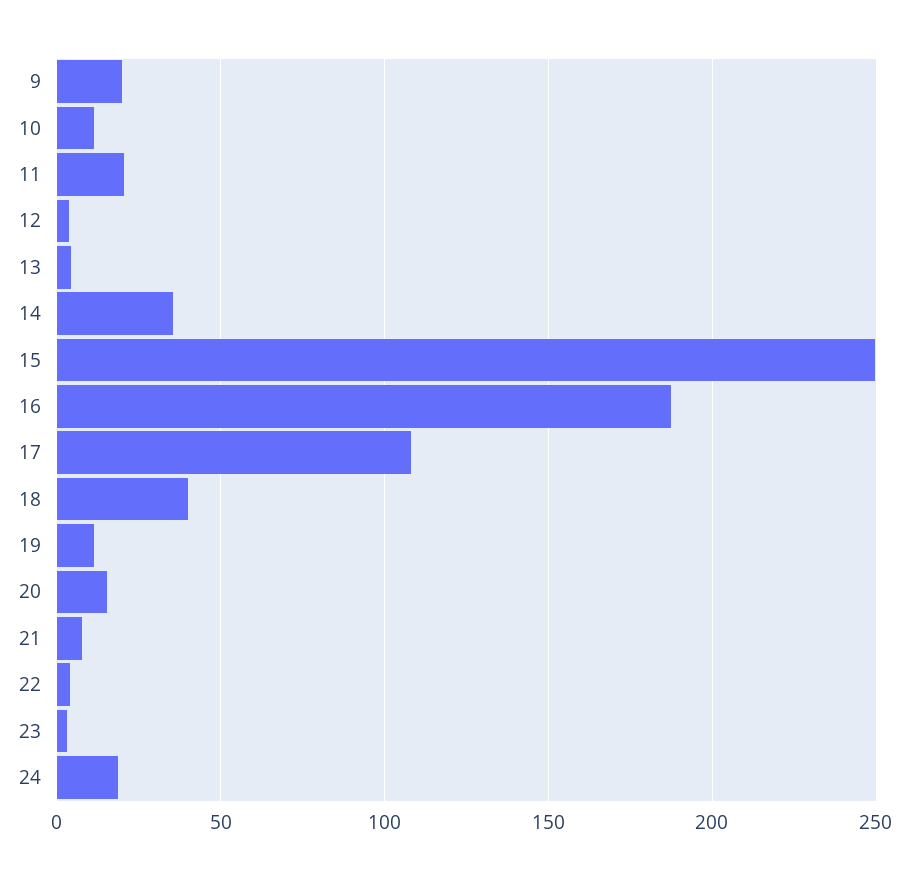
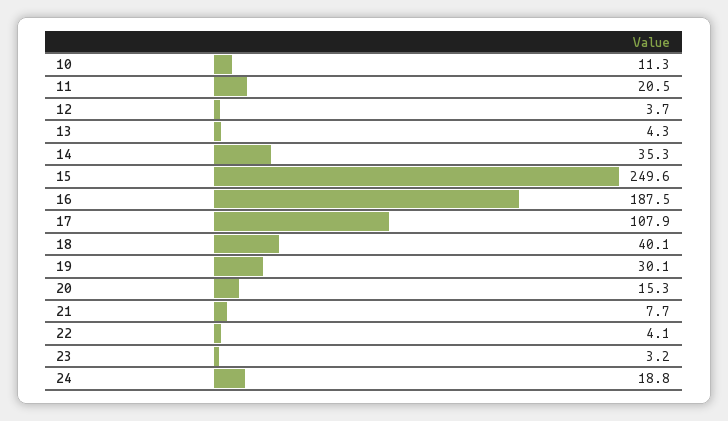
  {
-   "9": 20,
    "10": 11.3,
    "11": 20.5,
    "12": 3.7,
    "13": 4.3,
    "14": 35.3,
    "15": 249.6,
    "16": 187.5,
    "17": 107.9,
    "18": 40.1,
-   "19": 10,
+   "19": 30.1,
    "20": 15.3,
    "21": 7.7,
    "22": 4.1,
    "23": 3.2,
    "24": 18.8
  }

